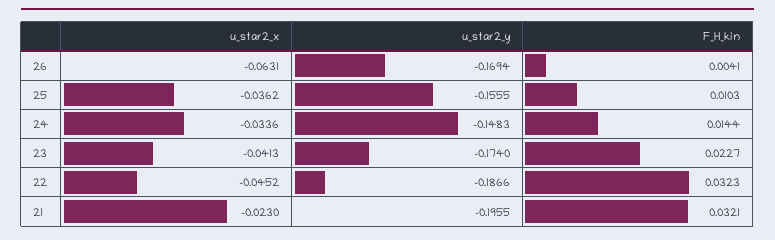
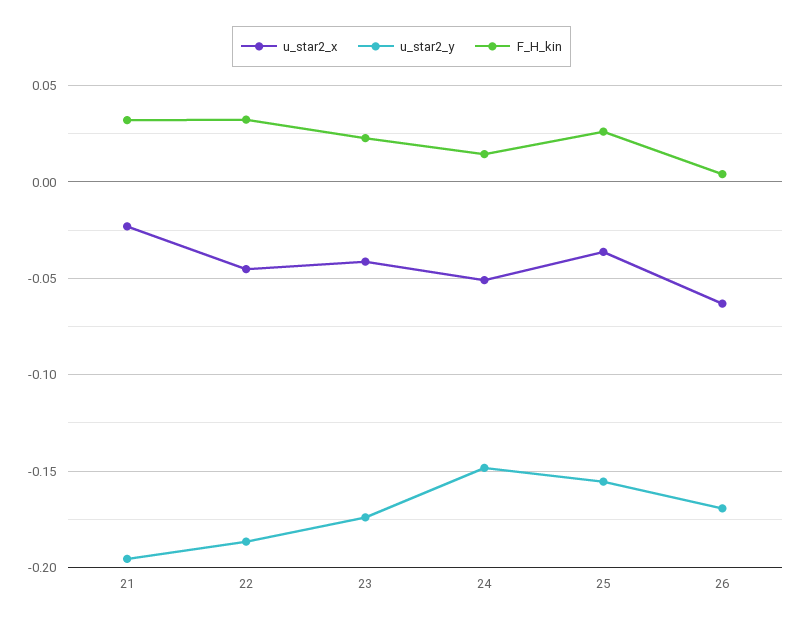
  {
    "u_star2_x": {
      "26": -0.0631,
      "25": -0.0362,
-     "24": -0.0336,
+     "24": -0.05,
      "23": -0.0413,
      "22": -0.0452,
      "21": -0.023
    },
    "u_star2_y": {
      "26": -0.1694,
      "25": -0.1555,
      "24": -0.1483,
      "23": -0.174,
      "22": -0.1866,
      "21": -0.1955
    },
    "F_H_kin": {
      "26": 0.0041,
-     "25": 0.0103,
+     "25": 0.025,
      "24": 0.0144,
      "23": 0.0227,
      "22": 0.0323,
      "21": 0.0321
    }
  }

